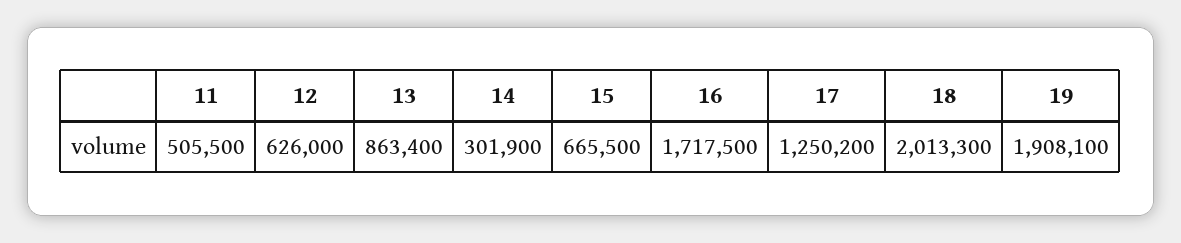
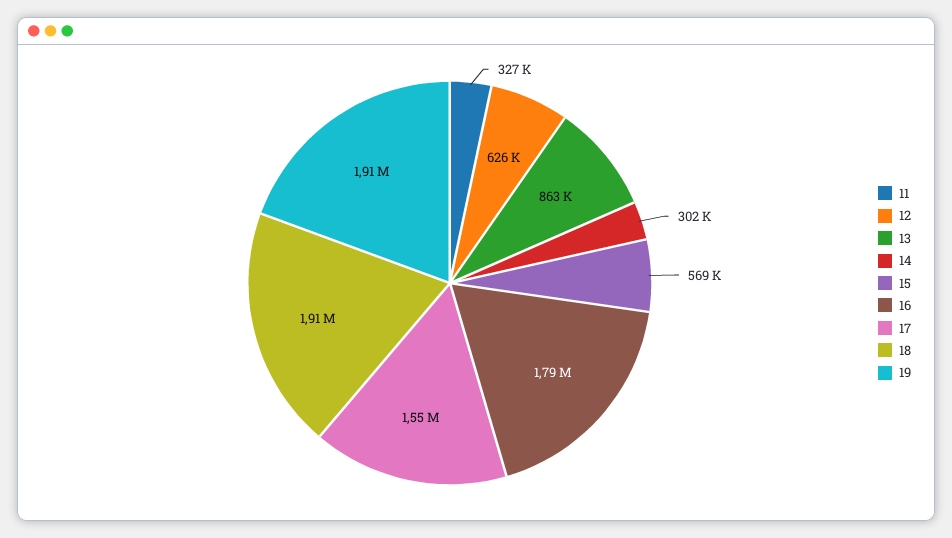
  {
-   "11": 505500,
+   "11": 327000,
    "12": 626000,
    "13": 863400,
    "14": 301900,
-   "15": 665500,
+   "15": 569000,
-   "16": 1717500,
+   "16": 1790000,
-   "17": 1250200,
+   "17": 1550000,
-   "18": 2013300,
+   "18": 1910000,
    "19": 1908100
  }

